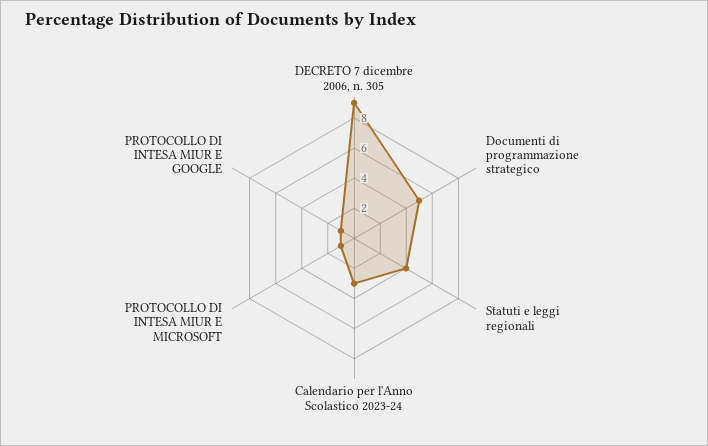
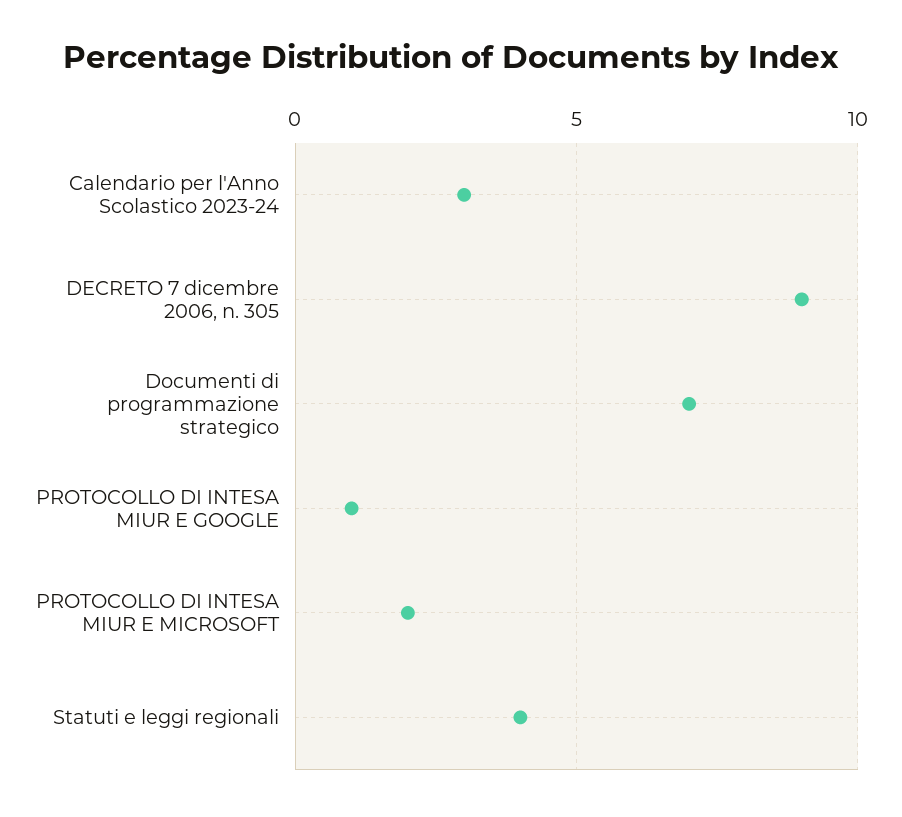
  {
    "DECRETO 7 dicembre 2006, n. 305": 9,
-   "Documenti di programmazione strategico": 5,
+   "Documenti di programmazione strategico": 7,
    "Statuti e leggi regionali": 4,
    "Calendario per l'Anno Scolastico 2023-24": 3,
-   "PROTOCOLLO DI INTESA MIUR E MICROSOFT": 1,
+   "PROTOCOLLO DI INTESA MIUR E MICROSOFT": 2,
    "PROTOCOLLO DI INTESA MIUR E GOOGLE": 1
  }

